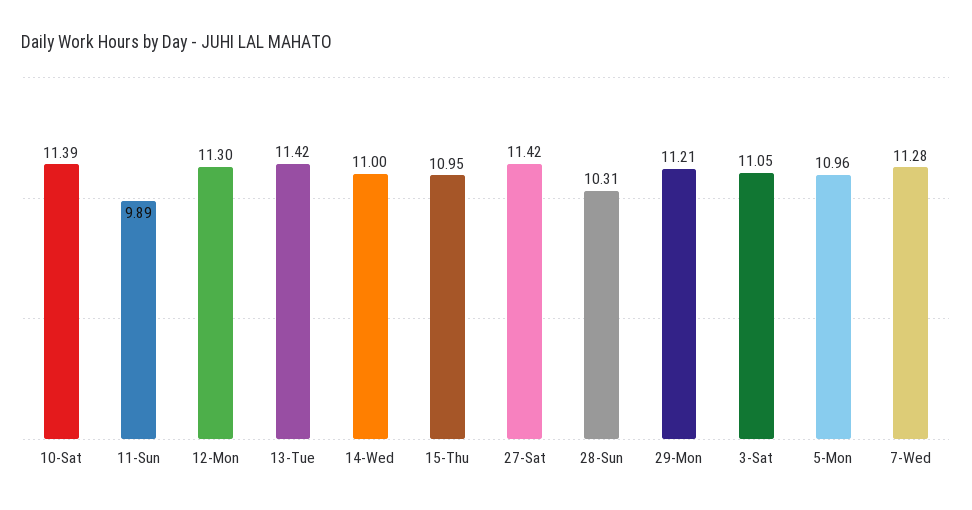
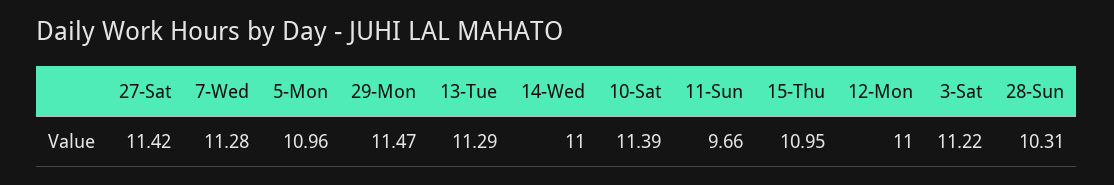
  {
    "10-Sat": 11.39,
-   "11-Sun": 9.89,
+   "11-Sun": 9.66,
-   "12-Mon": 11.3,
+   "12-Mon": 11,
-   "13-Tue": 11.42,
+   "13-Tue": 11.29,
    "14-Wed": 11,
    "15-Thu": 10.95,
    "27-Sat": 11.42,
    "28-Sun": 10.31,
-   "29-Mon": 11.21,
+   "29-Mon": 11.47,
-   "3-Sat": 11.05,
+   "3-Sat": 11.22,
    "5-Mon": 10.96,
    "7-Wed": 11.28
  }

